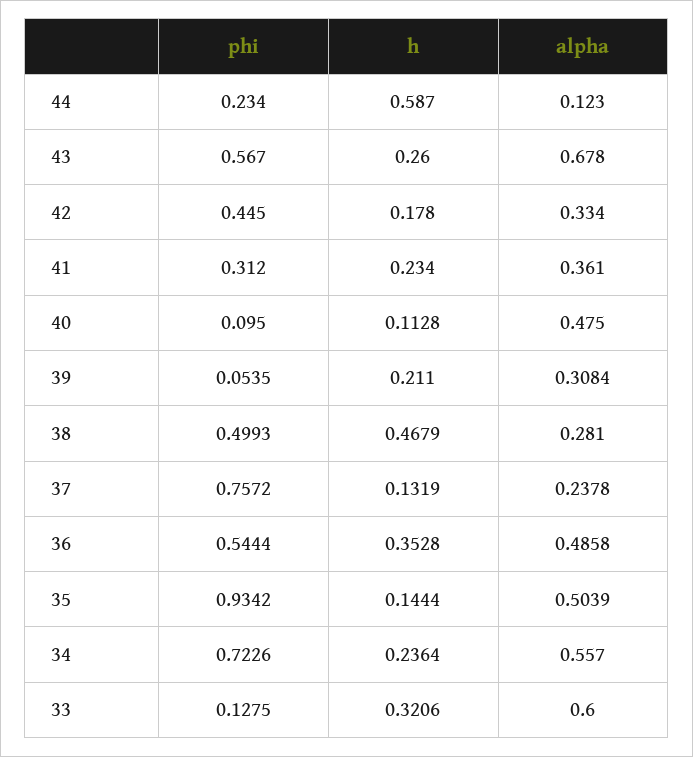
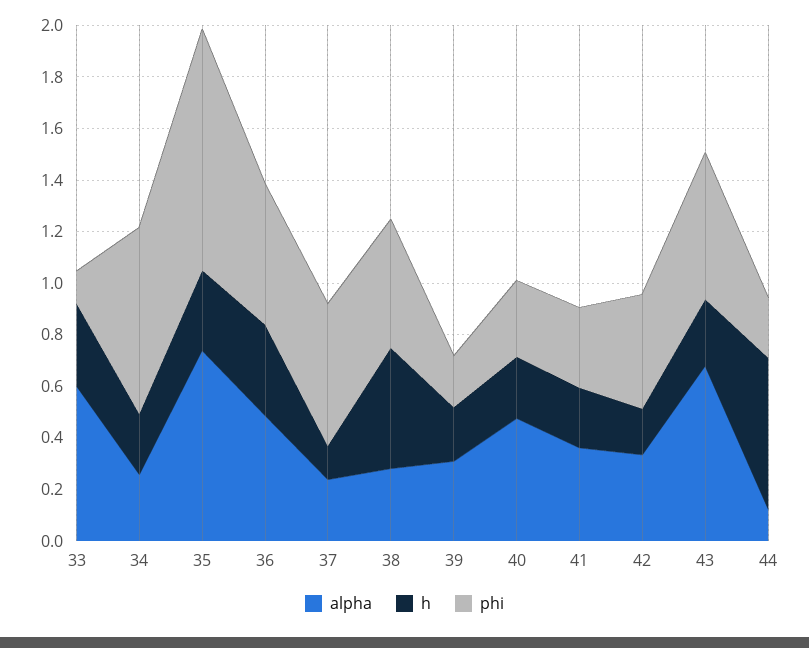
  {
    "phi": {
      "44": 0.234,
      "43": 0.567,
      "42": 0.445,
      "41": 0.312,
-     "40": 0.095,
+     "40": 0.3,
-     "39": 0.0535,
+     "39": 0.2,
      "38": 0.4993,
-     "37": 0.7572,
+     "37": 0.55,
      "36": 0.5444,
      "35": 0.9342,
      "34": 0.7226,
      "33": 0.1275
    },
    "h": {
      "44": 0.587,
      "43": 0.26,
      "42": 0.178,
      "41": 0.234,
-     "40": 0.1128,
+     "40": 0.25,
      "39": 0.211,
      "38": 0.4679,
      "37": 0.1319,
      "36": 0.3528,
-     "35": 0.1444,
+     "35": 0.3,
      "34": 0.2364,
      "33": 0.3206
    },
    "alpha": {
      "44": 0.123,
      "43": 0.678,
      "42": 0.334,
      "41": 0.361,
      "40": 0.475,
      "39": 0.3084,
      "38": 0.281,
      "37": 0.2378,
      "36": 0.4858,
-     "35": 0.5039,
+     "35": 0.75,
-     "34": 0.557,
+     "34": 0.25,
      "33": 0.6
    }
  }

